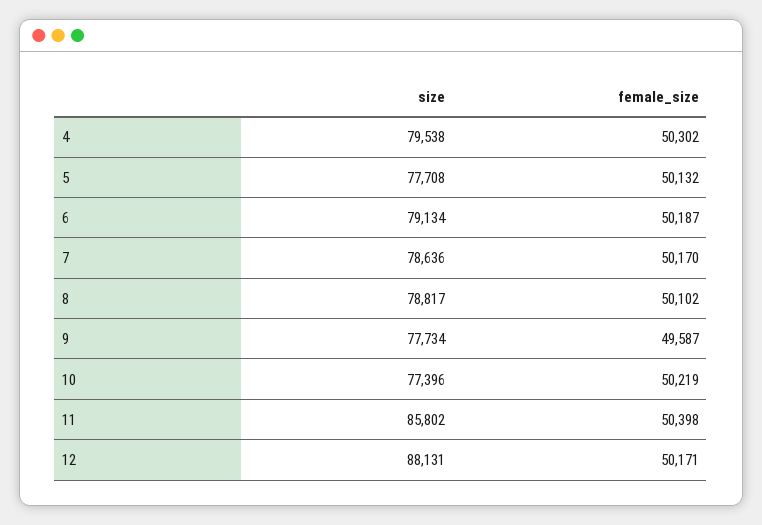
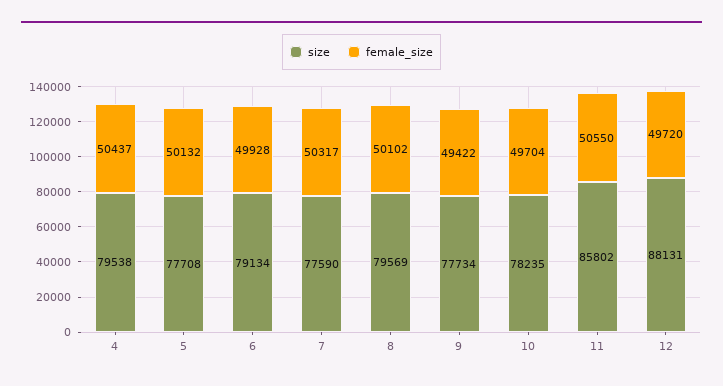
  {
    "size": {
      "4": 79538,
      "5": 77708,
      "6": 79134,
-     "7": 78636,
+     "7": 77590,
-     "8": 78817,
+     "8": 79569,
      "9": 77734,
-     "10": 77396,
+     "10": 78235,
      "11": 85802,
      "12": 88131
    },
    "female_size": {
-     "4": 50302,
+     "4": 50437,
      "5": 50132,
-     "6": 50187,
+     "6": 49928,
-     "7": 50170,
+     "7": 50317,
      "8": 50102,
-     "9": 49587,
+     "9": 49422,
-     "10": 50219,
+     "10": 49704,
-     "11": 50398,
+     "11": 50550,
-     "12": 50171
+     "12": 49720
    }
  }

